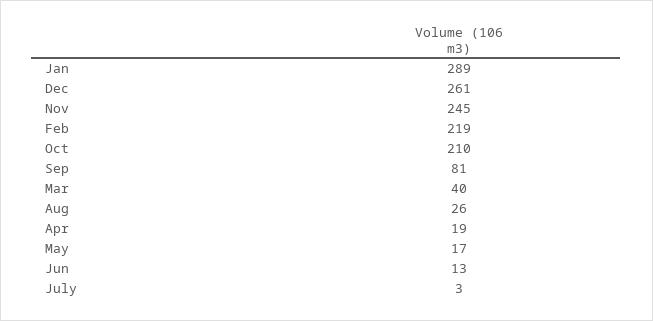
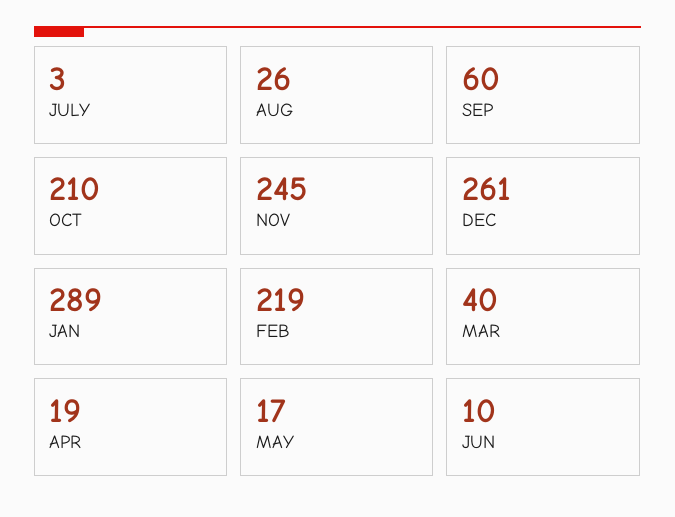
  {
    "Jan": 289,
    "Dec": 261,
    "Nov": 245,
    "Feb": 219,
    "Oct": 210,
-   "Sep": 81,
+   "Sep": 60,
    "Mar": 40,
    "Aug": 26,
    "Apr": 19,
    "May": 17,
-   "Jun": 13,
+   "Jun": 10,
    "July": 3
  }

